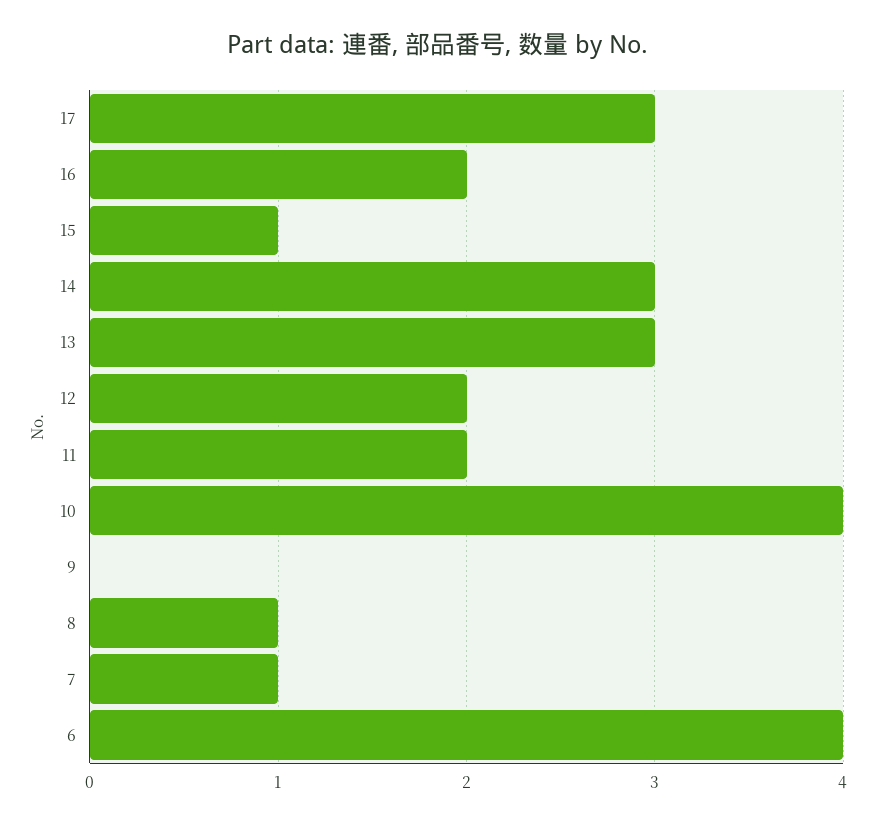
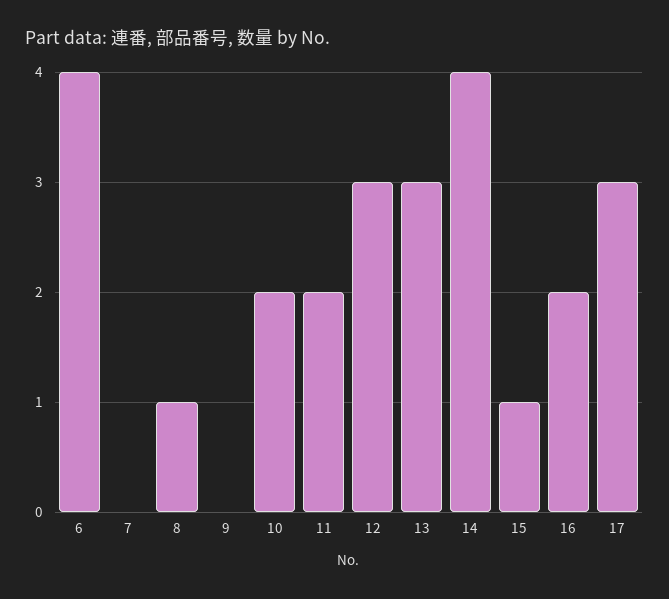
  {
    "17": 3,
    "16": 2,
    "15": 1,
-   "14": 3,
+   "14": 4,
    "13": 3,
-   "12": 2,
+   "12": 3,
    "11": 2,
-   "10": 4,
+   "10": 2,
    "9": 0,
    "8": 1,
-   "7": 1,
+   "7": 0,
    "6": 4
  }

